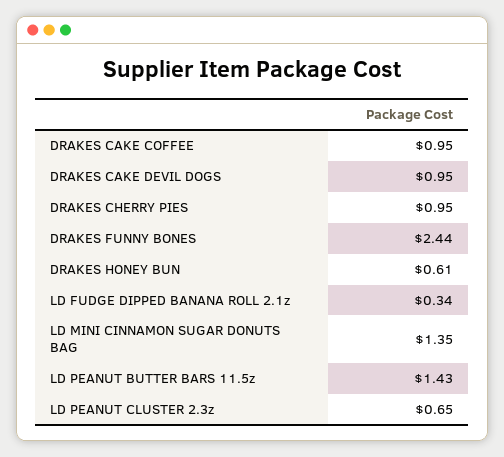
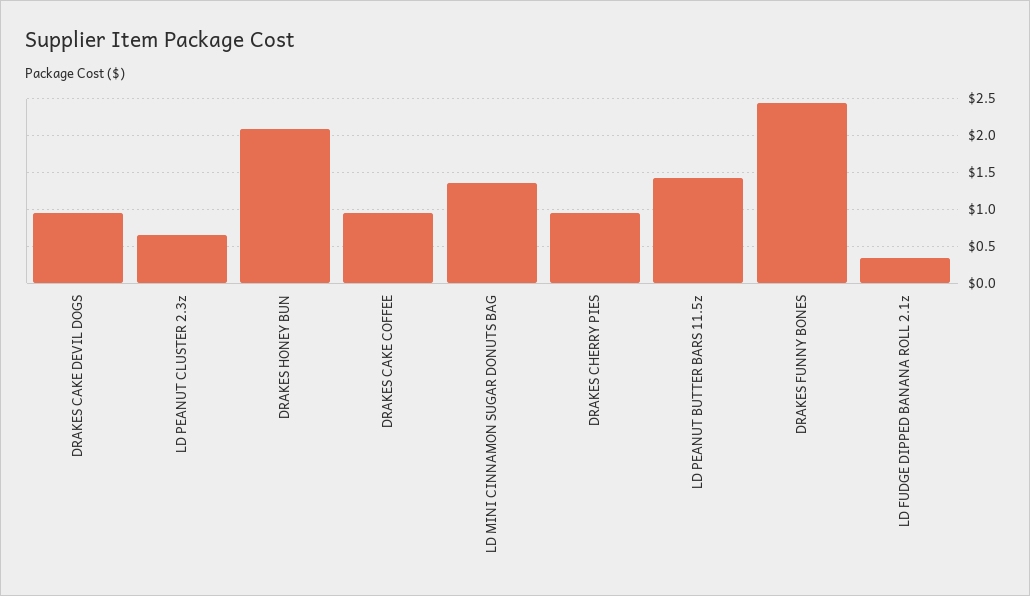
  {
    "DRAKES CAKE COFFEE": 0.95,
    "DRAKES CAKE DEVIL DOGS": 0.95,
    "DRAKES CHERRY PIES": 0.95,
    "DRAKES FUNNY BONES": 2.44,
-   "DRAKES HONEY BUN": 0.61,
+   "DRAKES HONEY BUN": 2.1,
    "LD FUDGE DIPPED BANANA ROLL 2.1z": 0.34,
    "LD MINI CINNAMON SUGAR DONUTS BAG": 1.35,
    "LD PEANUT BUTTER BARS 11.5z": 1.43,
    "LD PEANUT CLUSTER 2.3z": 0.65
  }

